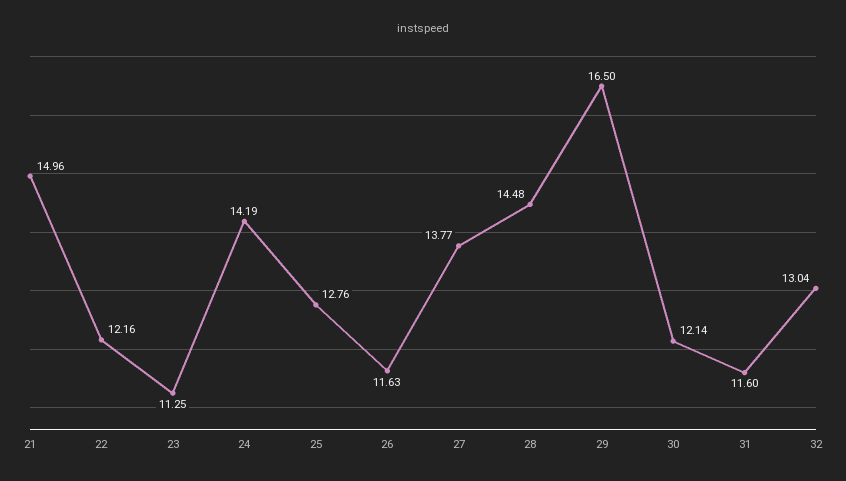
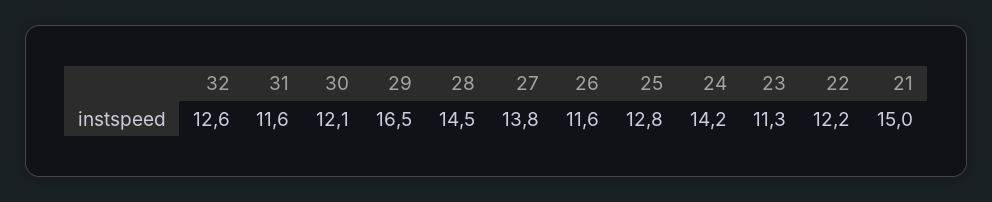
  {
    "21": 14.96,
    "22": 12.16,
    "23": 11.25,
    "24": 14.19,
    "25": 12.76,
    "26": 11.63,
    "27": 13.77,
    "28": 14.48,
    "29": 16.5,
    "30": 12.14,
    "31": 11.6,
-   "32": 13.04
+   "32": 12.6
  }

